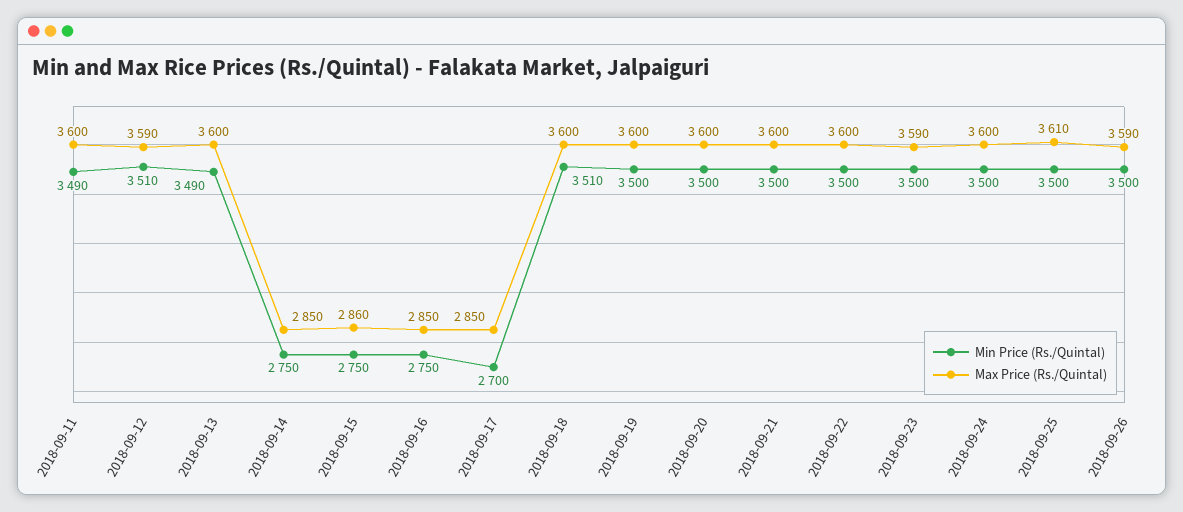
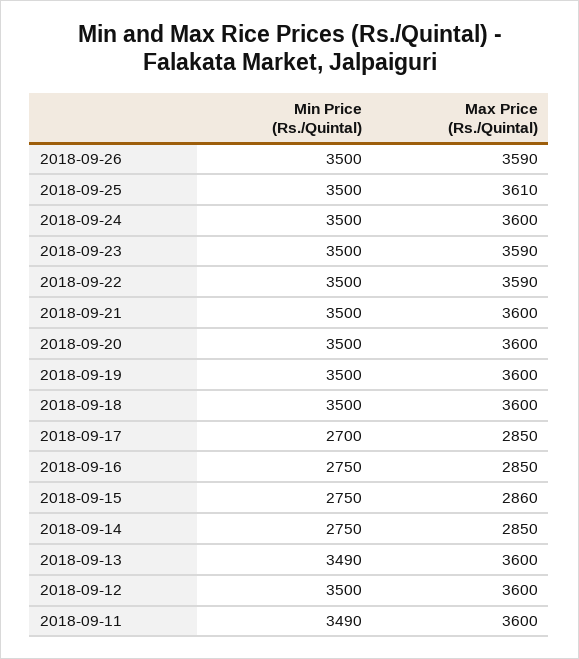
  {
    "Min Price (Rs./Quintal)": {
      "2018-09-11": 3490,
-     "2018-09-12": 3510,
+     "2018-09-12": 3500,
      "2018-09-13": 3490,
      "2018-09-14": 2750,
      "2018-09-15": 2750,
      "2018-09-16": 2750,
      "2018-09-17": 2700,
-     "2018-09-18": 3510,
+     "2018-09-18": 3500,
      "2018-09-19": 3500,
      "2018-09-20": 3500,
      "2018-09-21": 3500,
      "2018-09-22": 3500,
      "2018-09-23": 3500,
      "2018-09-24": 3500,
      "2018-09-25": 3500,
      "2018-09-26": 3500
    },
    "Max Price (Rs./Quintal)": {
      "2018-09-11": 3600,
-     "2018-09-12": 3590,
+     "2018-09-12": 3600,
      "2018-09-13": 3600,
      "2018-09-14": 2850,
      "2018-09-15": 2860,
      "2018-09-16": 2850,
      "2018-09-17": 2850,
      "2018-09-18": 3600,
      "2018-09-19": 3600,
      "2018-09-20": 3600,
      "2018-09-21": 3600,
-     "2018-09-22": 3600,
+     "2018-09-22": 3590,
      "2018-09-23": 3590,
      "2018-09-24": 3600,
      "2018-09-25": 3610,
      "2018-09-26": 3590
    }
  }

